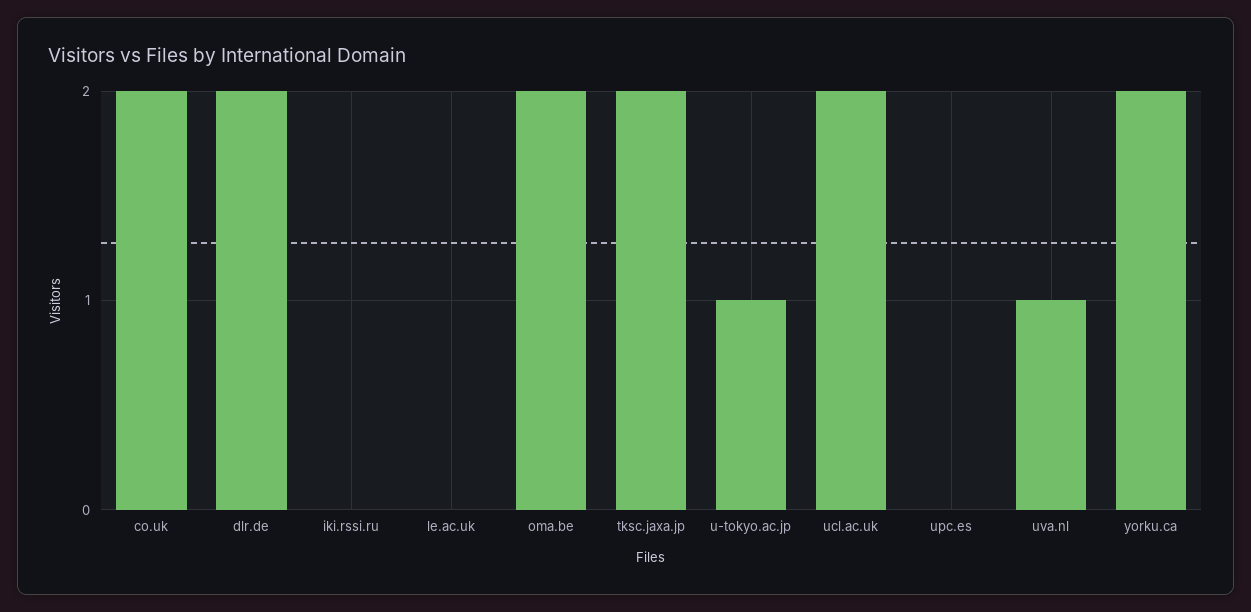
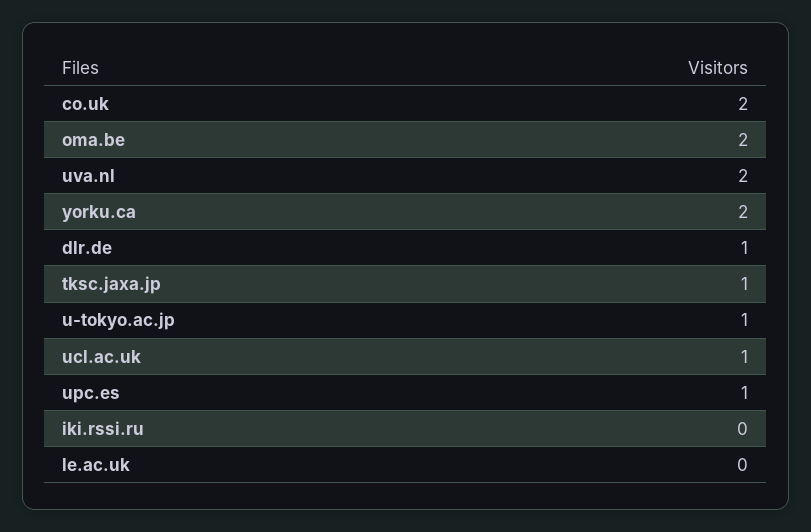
  {
    "co.uk": 2,
-   "dlr.de": 2,
+   "dlr.de": 1,
    "iki.rssi.ru": 0,
    "le.ac.uk": 0,
    "oma.be": 2,
-   "tksc.jaxa.jp": 2,
+   "tksc.jaxa.jp": 1,
    "u-tokyo.ac.jp": 1,
-   "ucl.ac.uk": 2,
+   "ucl.ac.uk": 1,
-   "upc.es": 0,
+   "upc.es": 1,
-   "uva.nl": 1,
+   "uva.nl": 2,
    "yorku.ca": 2
  }

